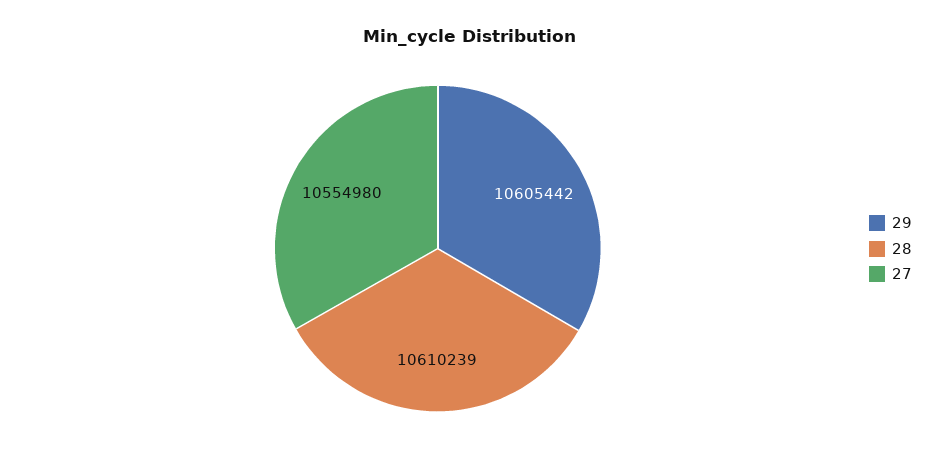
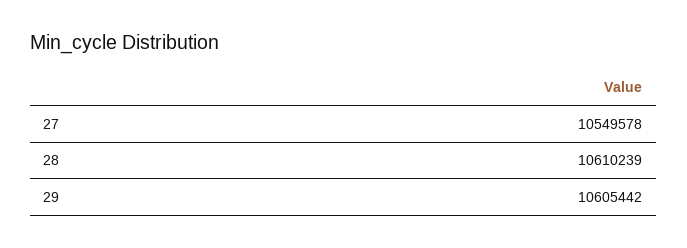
  {
    "29": 10605442,
    "28": 10610239,
-   "27": 10554980
+   "27": 10549578
  }

